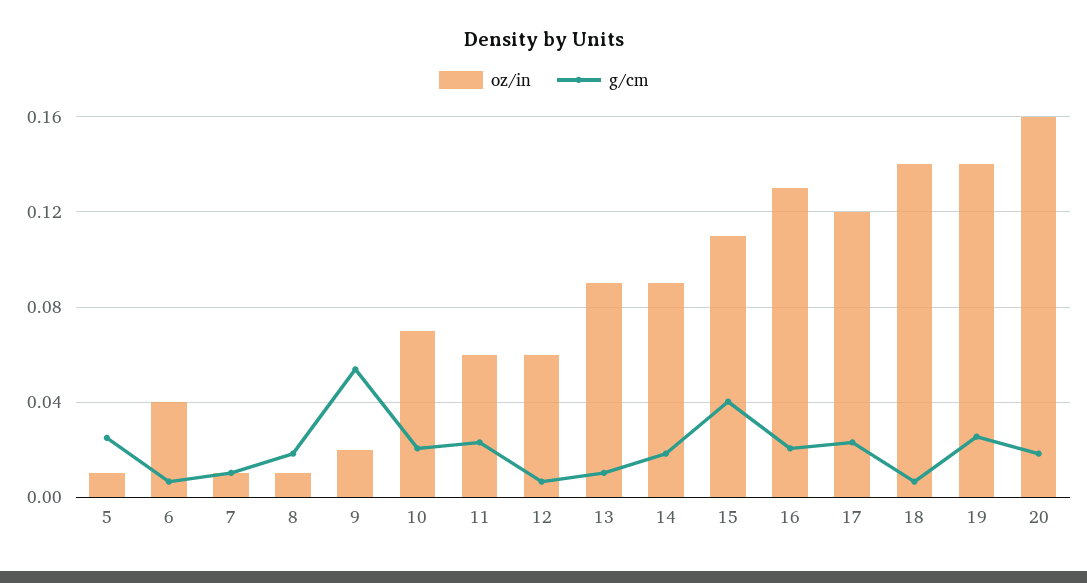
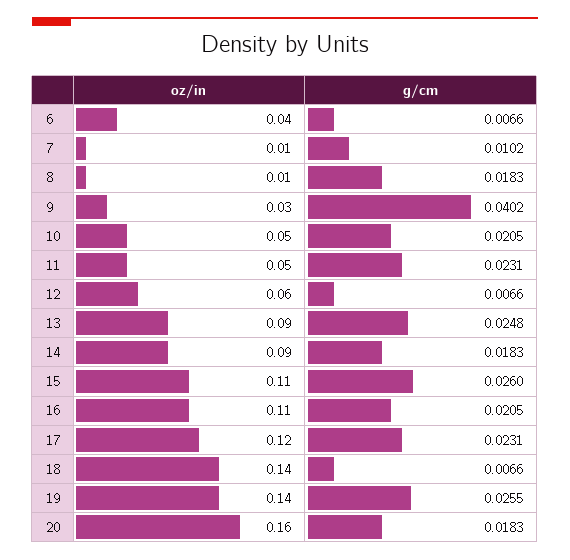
  {
    "oz/in": {
-     "5": 0.01,
      "6": 0.04,
      "7": 0.01,
      "8": 0.01,
-     "9": 0.02,
+     "9": 0.03,
-     "10": 0.07,
+     "10": 0.05,
-     "11": 0.06,
+     "11": 0.05,
      "12": 0.06,
      "13": 0.09,
      "14": 0.09,
      "15": 0.11,
-     "16": 0.13,
+     "16": 0.11,
      "17": 0.12,
      "18": 0.14,
      "19": 0.14,
      "20": 0.16
    },
    "g/cm": {
-     "5": 0.025,
      "6": 0.0066,
      "7": 0.0102,
      "8": 0.0183,
-     "9": 0.055,
+     "9": 0.0402,
      "10": 0.0205,
      "11": 0.0231,
      "12": 0.0066,
-     "13": 0.01,
+     "13": 0.0248,
      "14": 0.0183,
-     "15": 0.04,
+     "15": 0.026,
      "16": 0.0205,
      "17": 0.0231,
      "18": 0.0066,
      "19": 0.0255,
      "20": 0.0183
    }
  }

